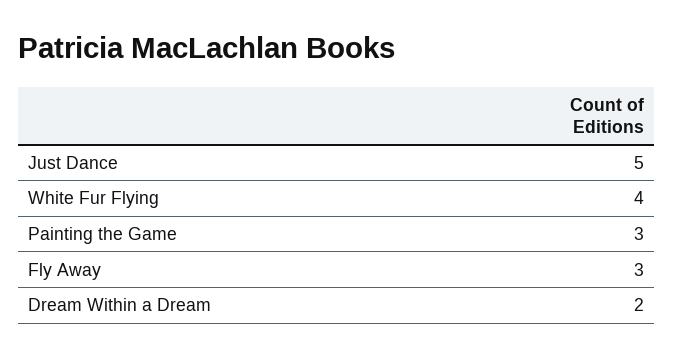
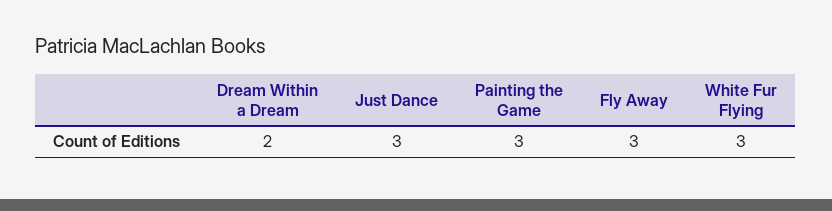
  {
-   "Just Dance": 5,
+   "Just Dance": 3,
-   "White Fur Flying": 4,
+   "White Fur Flying": 3,
    "Painting the Game": 3,
    "Fly Away": 3,
    "Dream Within a Dream": 2
  }

